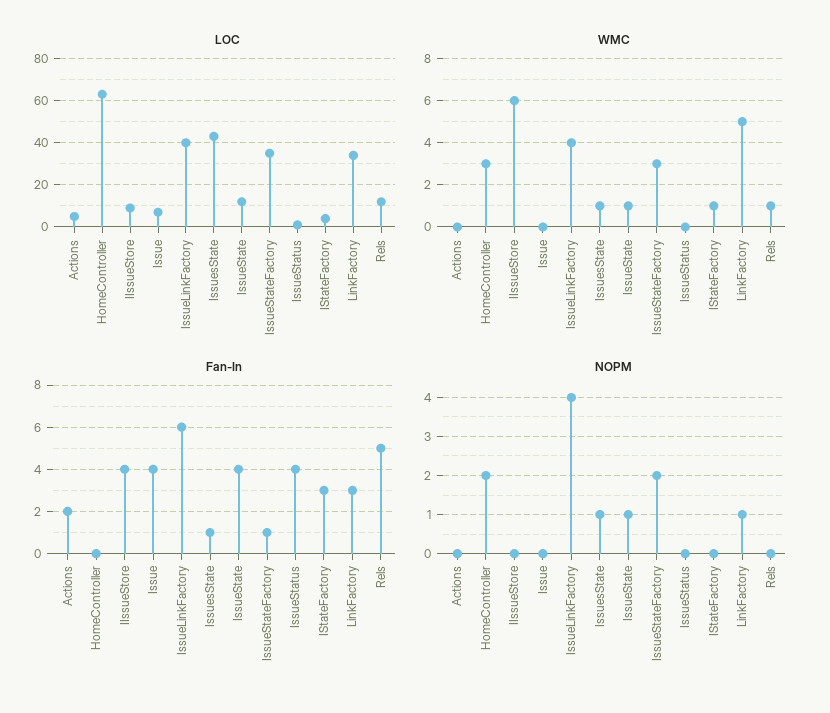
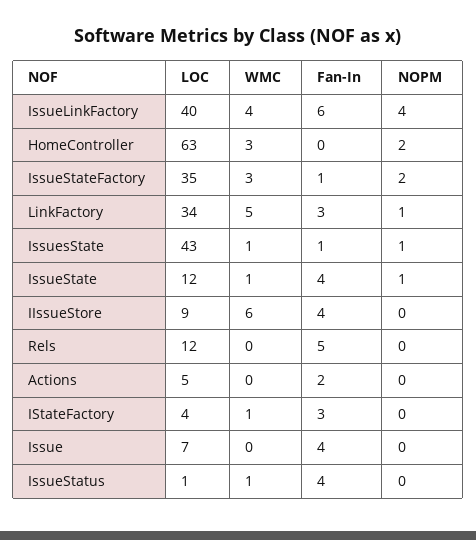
  {
    "LOC": {
      "Actions": 5,
      "HomeController": 63,
      "IIssueStore": 9,
      "Issue": 7,
      "IssueLinkFactory": 40,
      "IssuesState": 43,
      "IssueState": 12,
      "IssueStateFactory": 35,
      "IssueStatus": 1,
      "IStateFactory": 4,
      "LinkFactory": 34,
      "Rels": 12
    },
    "WMC": {
      "Actions": 0,
      "HomeController": 3,
      "IIssueStore": 6,
      "Issue": 0,
      "IssueLinkFactory": 4,
      "IssuesState": 1,
      "IssueState": 1,
      "IssueStateFactory": 3,
-     "IssueStatus": 0,
+     "IssueStatus": 1,
      "IStateFactory": 1,
      "LinkFactory": 5,
-     "Rels": 1
+     "Rels": 0
    },
    "Fan-In": {
      "Actions": 2,
      "HomeController": 0,
      "IIssueStore": 4,
      "Issue": 4,
      "IssueLinkFactory": 6,
      "IssuesState": 1,
      "IssueState": 4,
      "IssueStateFactory": 1,
      "IssueStatus": 4,
      "IStateFactory": 3,
      "LinkFactory": 3,
      "Rels": 5
    },
    "NOPM": {
      "Actions": 0,
      "HomeController": 2,
      "IIssueStore": 0,
      "Issue": 0,
      "IssueLinkFactory": 4,
      "IssuesState": 1,
      "IssueState": 1,
      "IssueStateFactory": 2,
      "IssueStatus": 0,
      "IStateFactory": 0,
      "LinkFactory": 1,
      "Rels": 0
    }
  }

